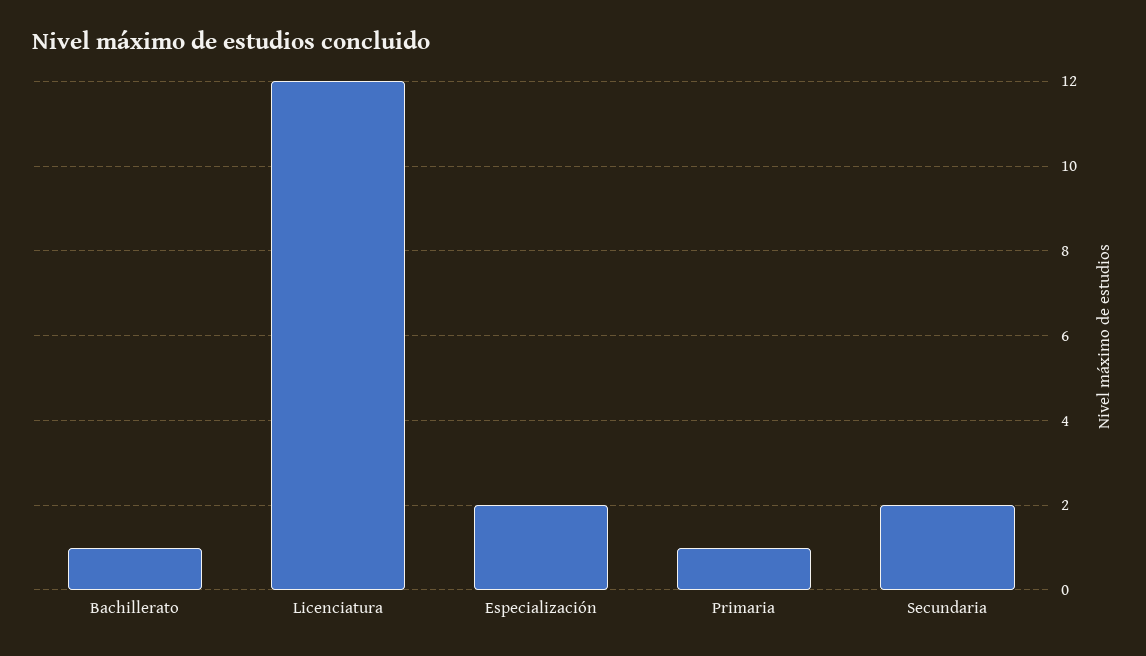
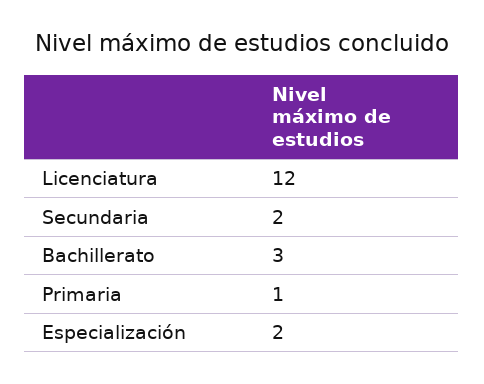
  {
-   "Bachillerato": 1,
+   "Bachillerato": 3,
    "Licenciatura": 12,
    "Especialización": 2,
    "Primaria": 1,
    "Secundaria": 2
  }

